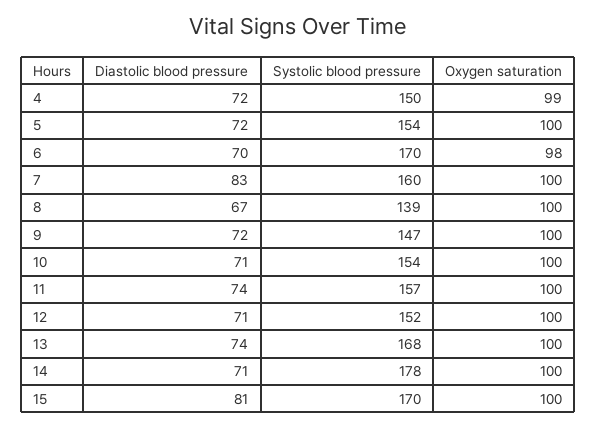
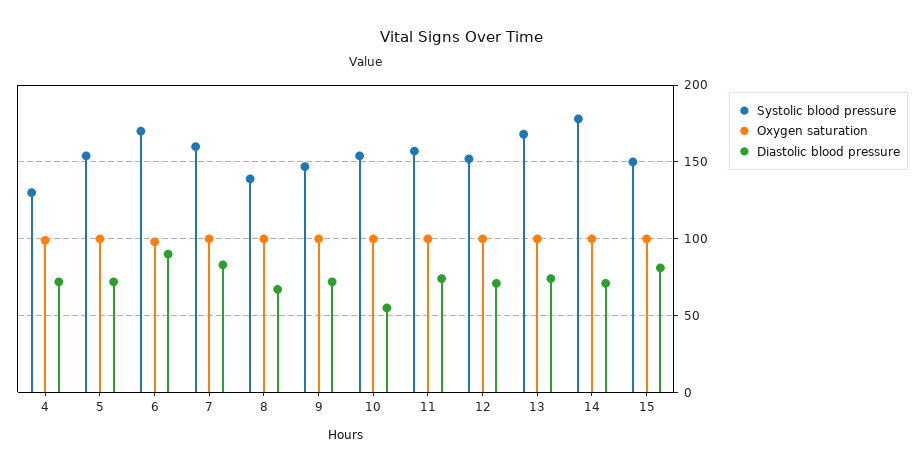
  {
    "Diastolic blood pressure": {
      "4": 72,
      "5": 72,
-     "6": 70,
+     "6": 90,
      "7": 83,
      "8": 67,
      "9": 72,
-     "10": 71,
+     "10": 55,
      "11": 74,
      "12": 71,
      "13": 74,
      "14": 71,
      "15": 81
    },
    "Systolic blood pressure": {
-     "4": 150,
+     "4": 130,
      "5": 154,
      "6": 170,
      "7": 160,
      "8": 139,
      "9": 147,
      "10": 154,
      "11": 157,
      "12": 152,
      "13": 168,
      "14": 178,
-     "15": 170
+     "15": 150
    },
    "Oxygen saturation": {
      "4": 99,
      "5": 100,
      "6": 98,
      "7": 100,
      "8": 100,
      "9": 100,
      "10": 100,
      "11": 100,
      "12": 100,
      "13": 100,
      "14": 100,
      "15": 100
    }
  }

